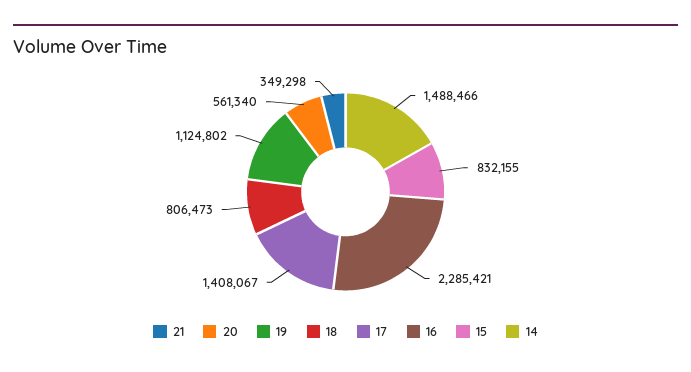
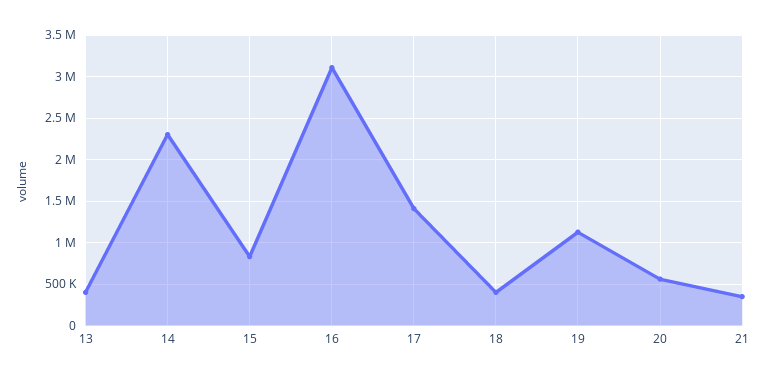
  {
    "21": 349298,
    "20": 561340,
    "19": 1124802,
-   "18": 806473,
+   "18": 400000,
    "17": 1408067,
-   "16": 2285421,
+   "16": 3100000,
    "15": 832155,
-   "14": 1488466
+   "14": 2300000,
+   "13": 400000
  }

